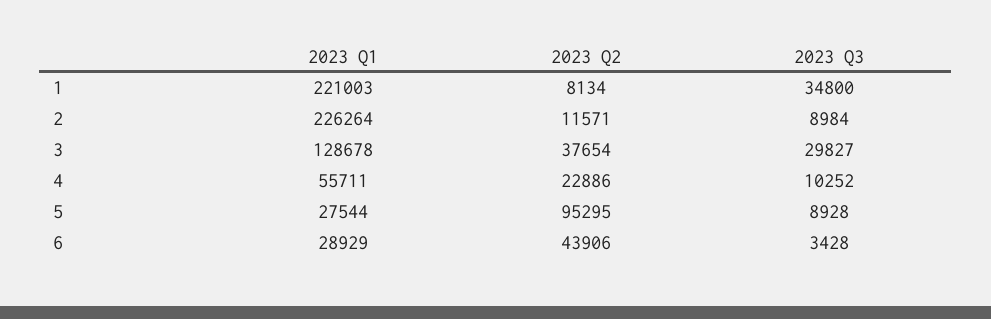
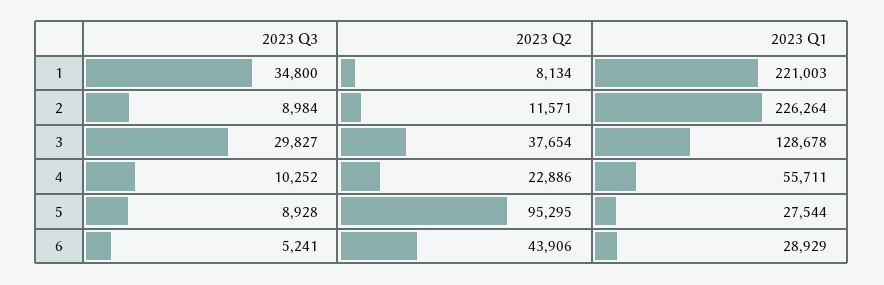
  {
    "2023 Q1": {
      "1": 221003,
      "2": 226264,
      "3": 128678,
      "4": 55711,
      "5": 27544,
      "6": 28929
    },
    "2023 Q2": {
      "1": 8134,
      "2": 11571,
      "3": 37654,
      "4": 22886,
      "5": 95295,
      "6": 43906
    },
    "2023 Q3": {
      "1": 34800,
      "2": 8984,
      "3": 29827,
      "4": 10252,
      "5": 8928,
-     "6": 3428
+     "6": 5241
    }
  }

